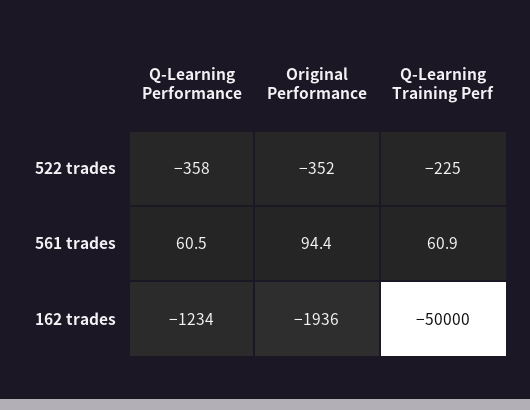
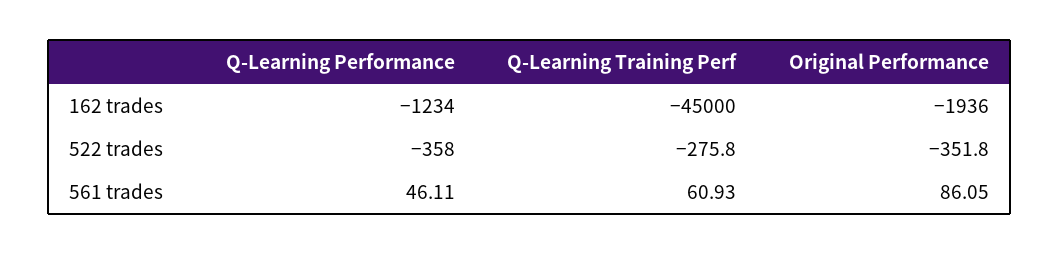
  {
    "Q-Learning Performance": {
      "522 trades": -358,
-     "561 trades": 60.5,
+     "561 trades": 46.11,
      "162 trades": -1234
    },
    "Original Performance": {
      "522 trades": -351.8,
-     "561 trades": 94.4,
+     "561 trades": 86.05,
      "162 trades": -1936
    },
    "Q-Learning Training Perf": {
-     "522 trades": -225,
+     "522 trades": -275.8,
      "561 trades": 60.93,
-     "162 trades": -50000
+     "162 trades": -45000
    }
  }

